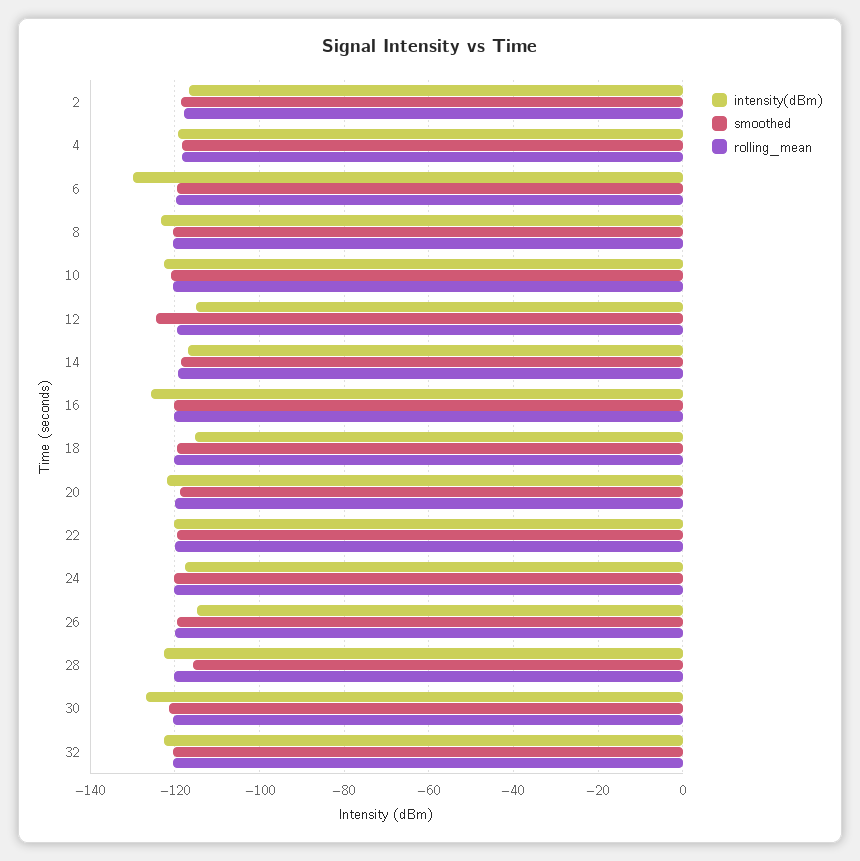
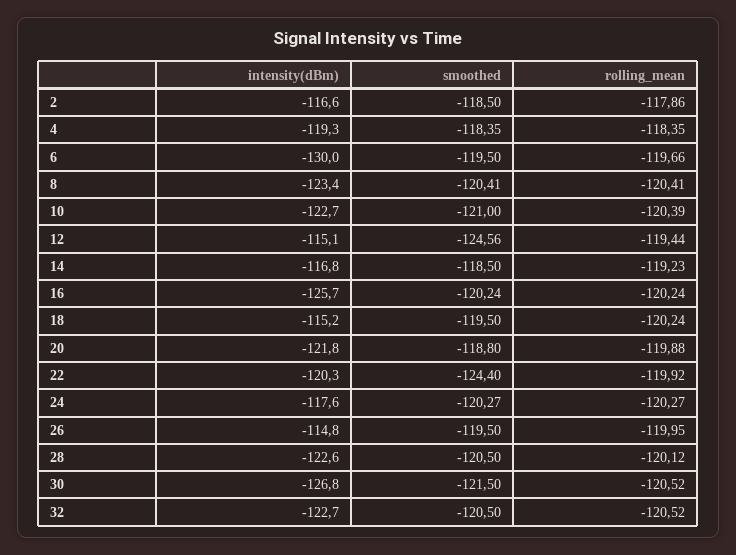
  {
    "intensity(dBm)": {
      "2": -116.6,
      "4": -119.3,
      "6": -130,
      "8": -123.4,
      "10": -122.7,
      "12": -115.1,
      "14": -116.8,
      "16": -125.7,
      "18": -115.2,
      "20": -121.8,
      "22": -120.3,
      "24": -117.6,
      "26": -114.8,
      "28": -122.6,
      "30": -126.8,
      "32": -122.7
    },
    "smoothed": {
      "2": -118.5,
      "4": -118.35,
      "6": -119.5,
      "8": -120.41,
      "10": -121,
      "12": -124.56,
      "14": -118.5,
      "16": -120.24,
      "18": -119.5,
      "20": -118.8,
-     "22": -120,
+     "22": -124.4,
      "24": -120.27,
      "26": -119.5,
-     "28": -116,
+     "28": -120.5,
      "30": -121.5,
      "32": -120.5
    },
    "rolling_mean": {
      "2": -117.86,
      "4": -118.35,
      "6": -119.66,
      "8": -120.41,
      "10": -120.39,
      "12": -119.44,
      "14": -119.23,
      "16": -120.24,
      "18": -120.24,
      "20": -119.88,
      "22": -119.92,
      "24": -120.27,
      "26": -119.95,
      "28": -120.12,
      "30": -120.52,
      "32": -120.52
    }
  }

